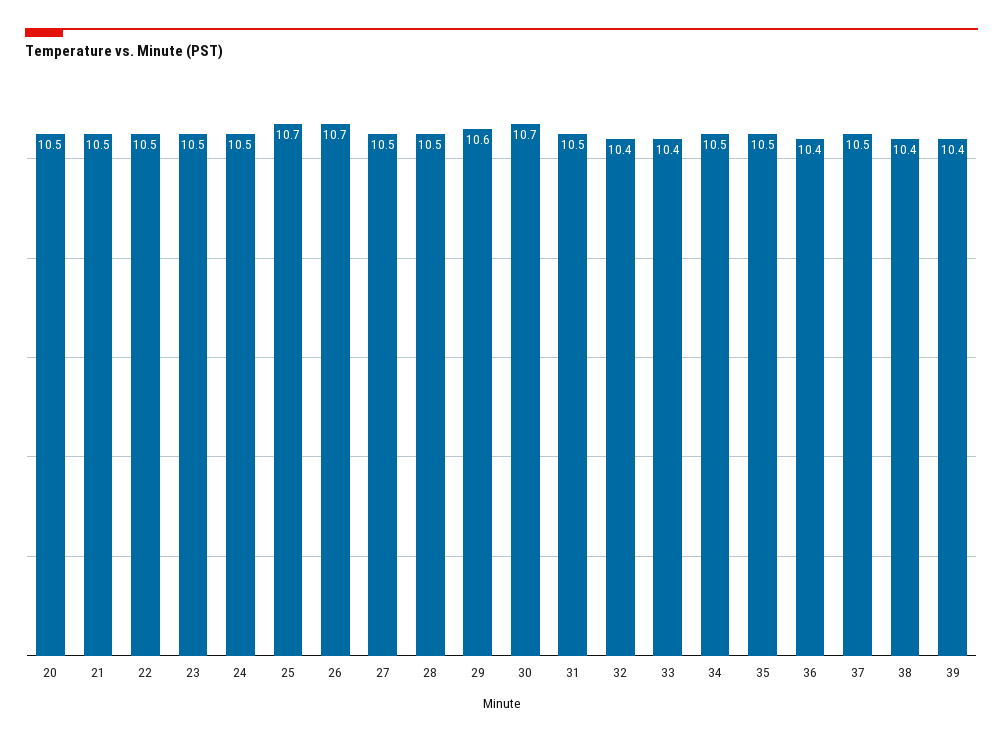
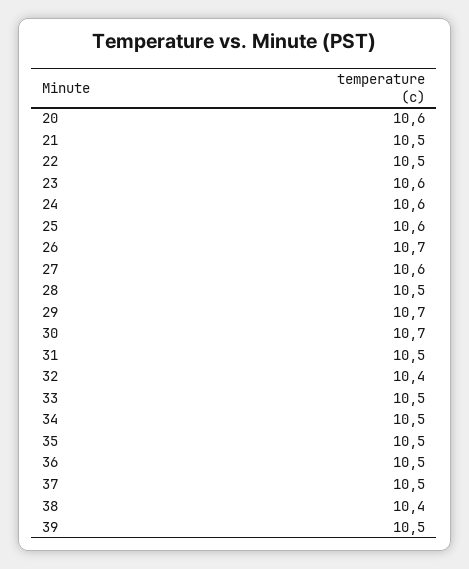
  {
-   "20": 10.5,
+   "20": 10.6,
    "21": 10.5,
    "22": 10.5,
-   "23": 10.5,
+   "23": 10.6,
-   "24": 10.5,
+   "24": 10.6,
-   "25": 10.7,
+   "25": 10.6,
    "26": 10.7,
-   "27": 10.5,
+   "27": 10.6,
    "28": 10.5,
-   "29": 10.6,
+   "29": 10.7,
    "30": 10.7,
    "31": 10.5,
    "32": 10.4,
-   "33": 10.4,
+   "33": 10.5,
    "34": 10.5,
    "35": 10.5,
-   "36": 10.4,
+   "36": 10.5,
    "37": 10.5,
    "38": 10.4,
-   "39": 10.4
+   "39": 10.5
  }

